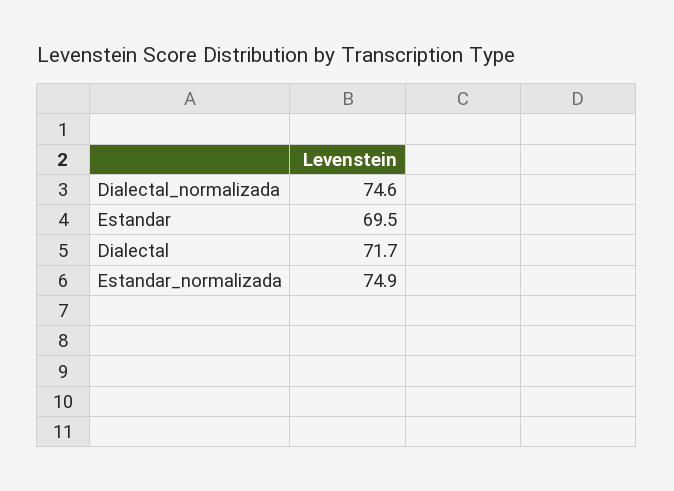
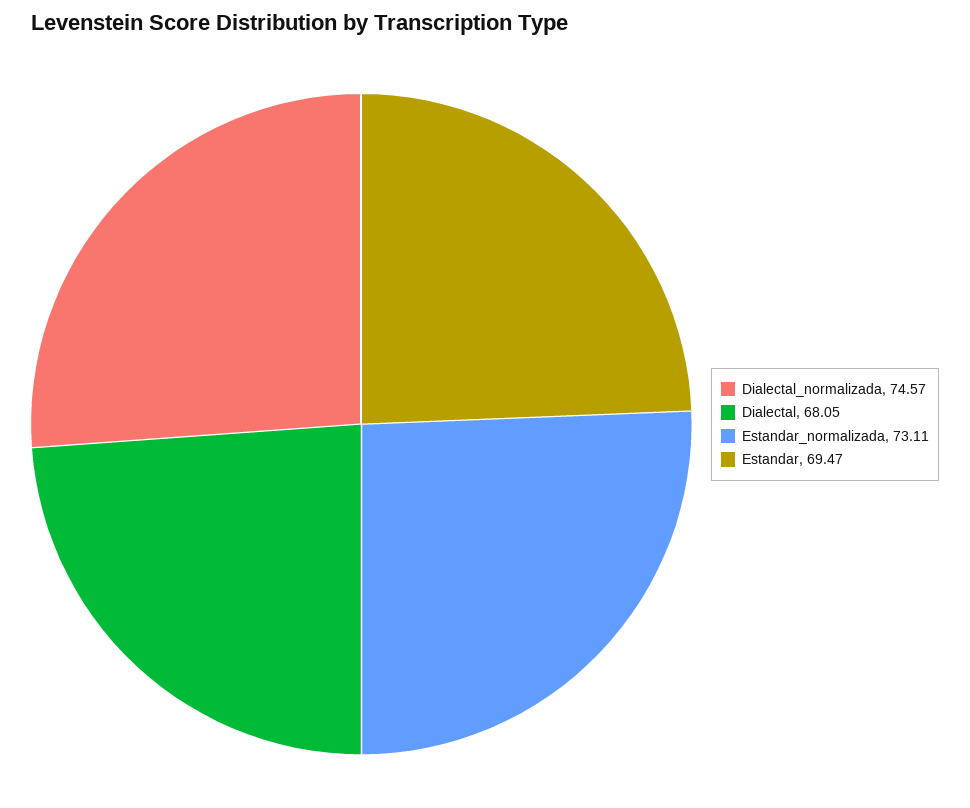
  {
    "Dialectal_normalizada": 74.57,
    "Estandar": 69.47,
-   "Dialectal": 71.7,
+   "Dialectal": 68.05,
-   "Estandar_normalizada": 74.9
+   "Estandar_normalizada": 73.11
  }

